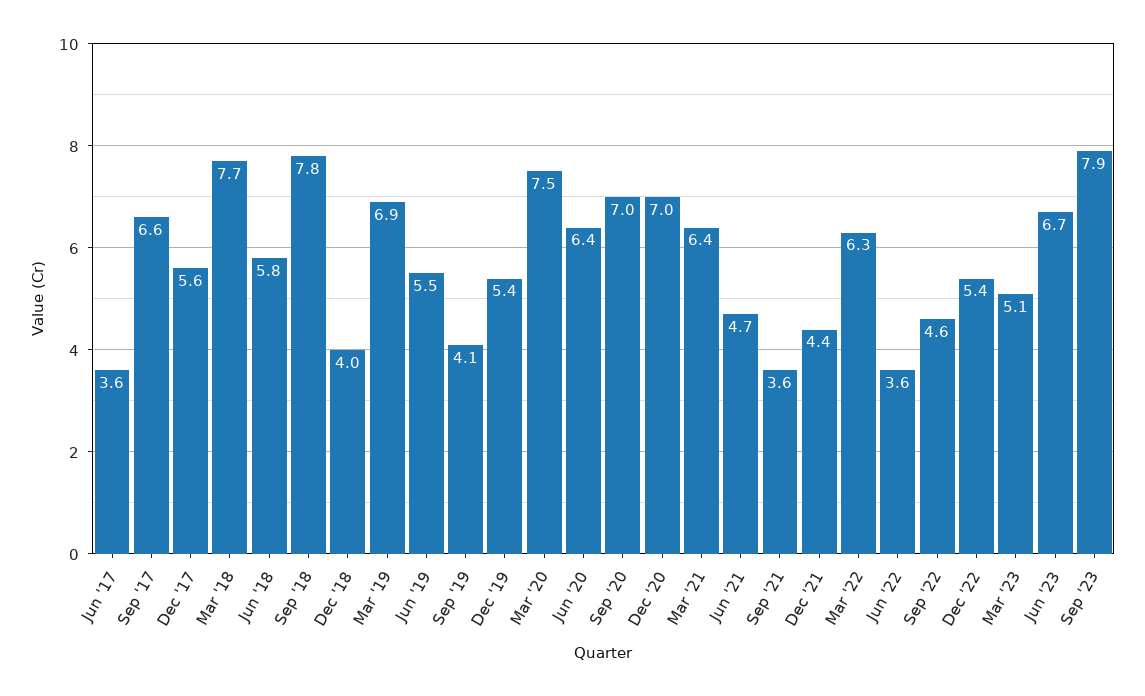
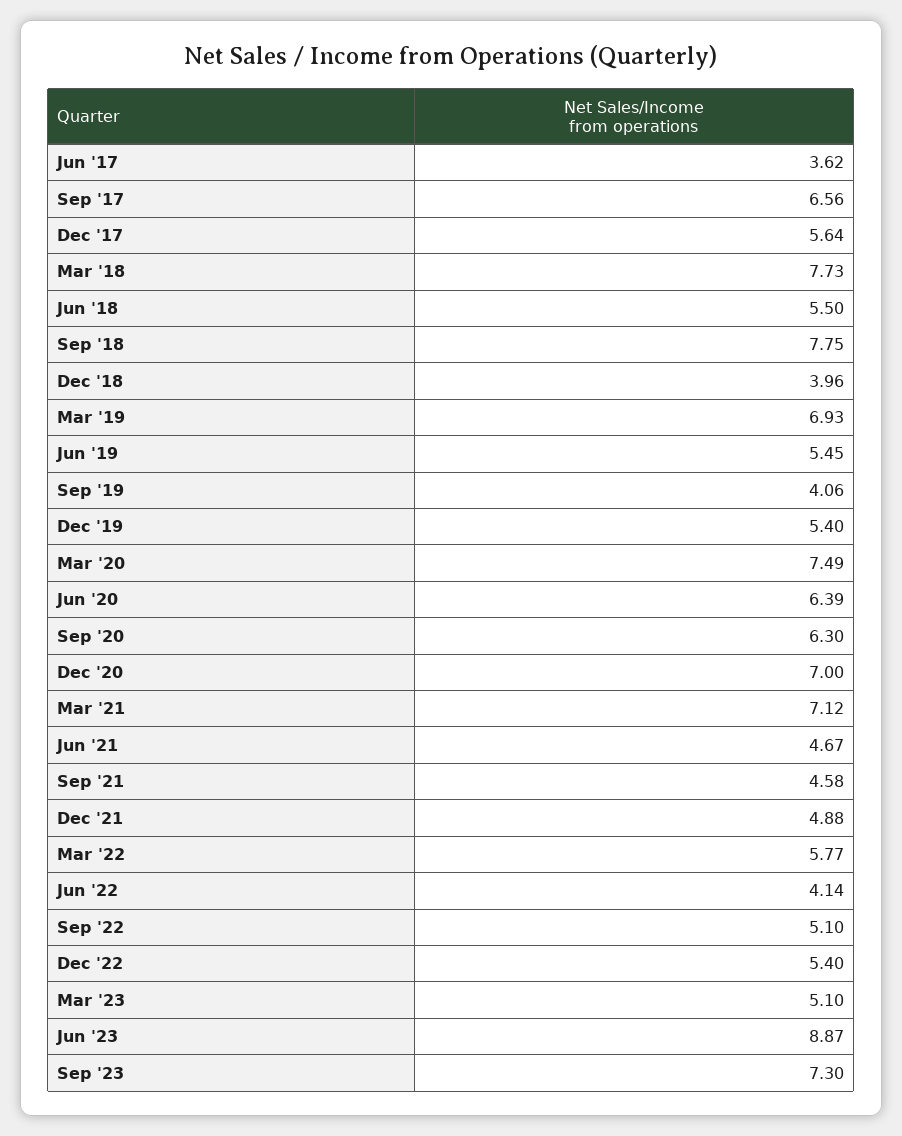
  {
    "Jun '17": 3.62,
    "Sep '17": 6.56,
    "Dec '17": 5.64,
    "Mar '18": 7.73,
-   "Jun '18": 5.8,
+   "Jun '18": 5.5,
    "Sep '18": 7.75,
    "Dec '18": 3.96,
    "Mar '19": 6.93,
    "Jun '19": 5.45,
    "Sep '19": 4.06,
    "Dec '19": 5.4,
    "Mar '20": 7.49,
    "Jun '20": 6.39,
-   "Sep '20": 7,
+   "Sep '20": 6.3,
    "Dec '20": 7,
-   "Mar '21": 6.4,
+   "Mar '21": 7.12,
    "Jun '21": 4.67,
-   "Sep '21": 3.6,
+   "Sep '21": 4.58,
-   "Dec '21": 4.4,
+   "Dec '21": 4.88,
-   "Mar '22": 6.3,
+   "Mar '22": 5.77,
-   "Jun '22": 3.6,
+   "Jun '22": 4.14,
-   "Sep '22": 4.6,
+   "Sep '22": 5.1,
    "Dec '22": 5.4,
    "Mar '23": 5.1,
-   "Jun '23": 6.7,
+   "Jun '23": 8.87,
-   "Sep '23": 7.9
+   "Sep '23": 7.3
  }

